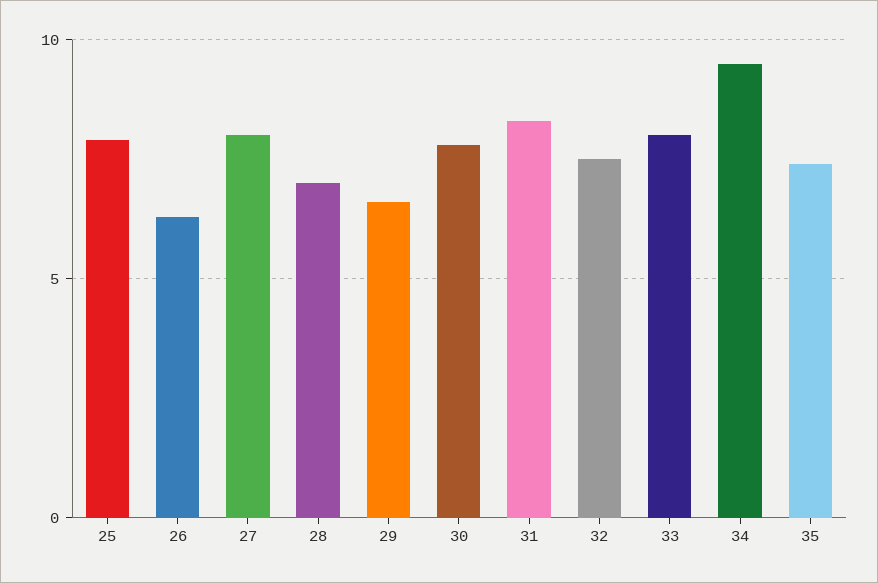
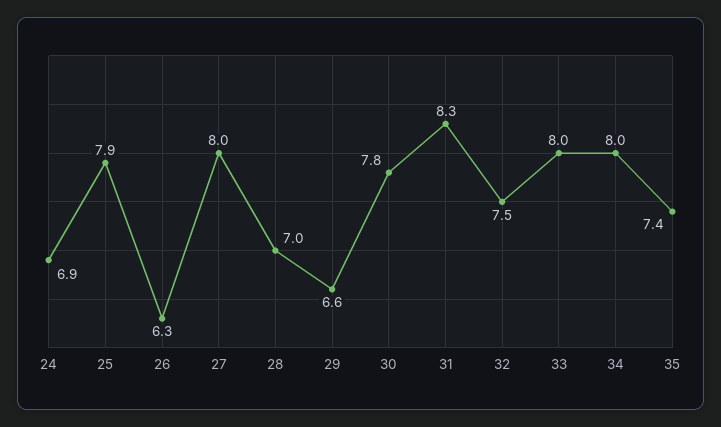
  {
    "25": 7.9,
    "26": 6.3,
    "27": 8,
    "28": 7,
    "29": 6.6,
    "30": 7.8,
    "31": 8.3,
    "32": 7.5,
    "33": 8,
-   "34": 9.5,
+   "34": 8,
-   "35": 7.4
+   "35": 7.4,
+   "24": 6.9
  }

